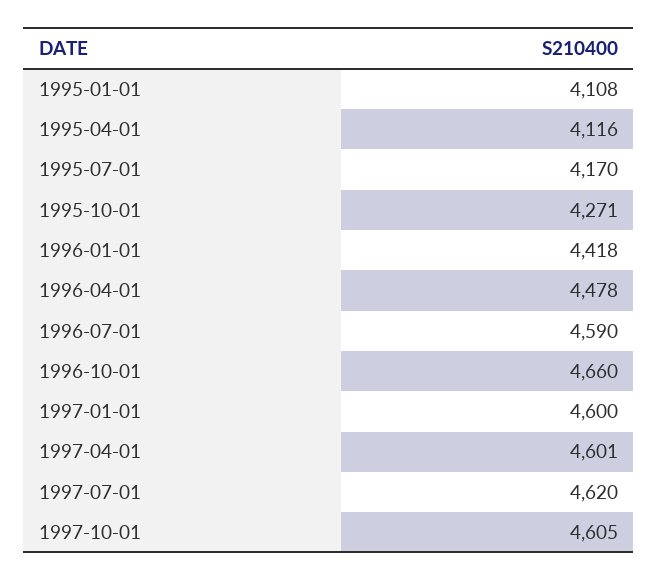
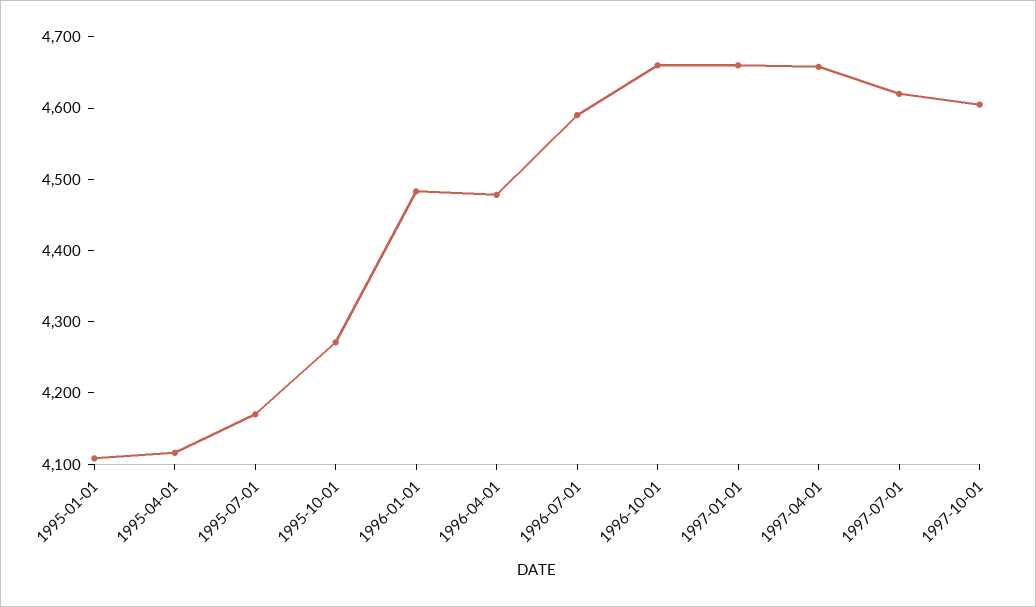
  {
    "1995-01-01": 4108,
    "1995-04-01": 4116,
    "1995-07-01": 4170,
    "1995-10-01": 4271,
-   "1996-01-01": 4418,
+   "1996-01-01": 4480,
    "1996-04-01": 4478,
    "1996-07-01": 4590,
    "1996-10-01": 4660,
-   "1997-01-01": 4600,
+   "1997-01-01": 4660,
-   "1997-04-01": 4601,
+   "1997-04-01": 4660,
    "1997-07-01": 4620,
    "1997-10-01": 4605
  }

